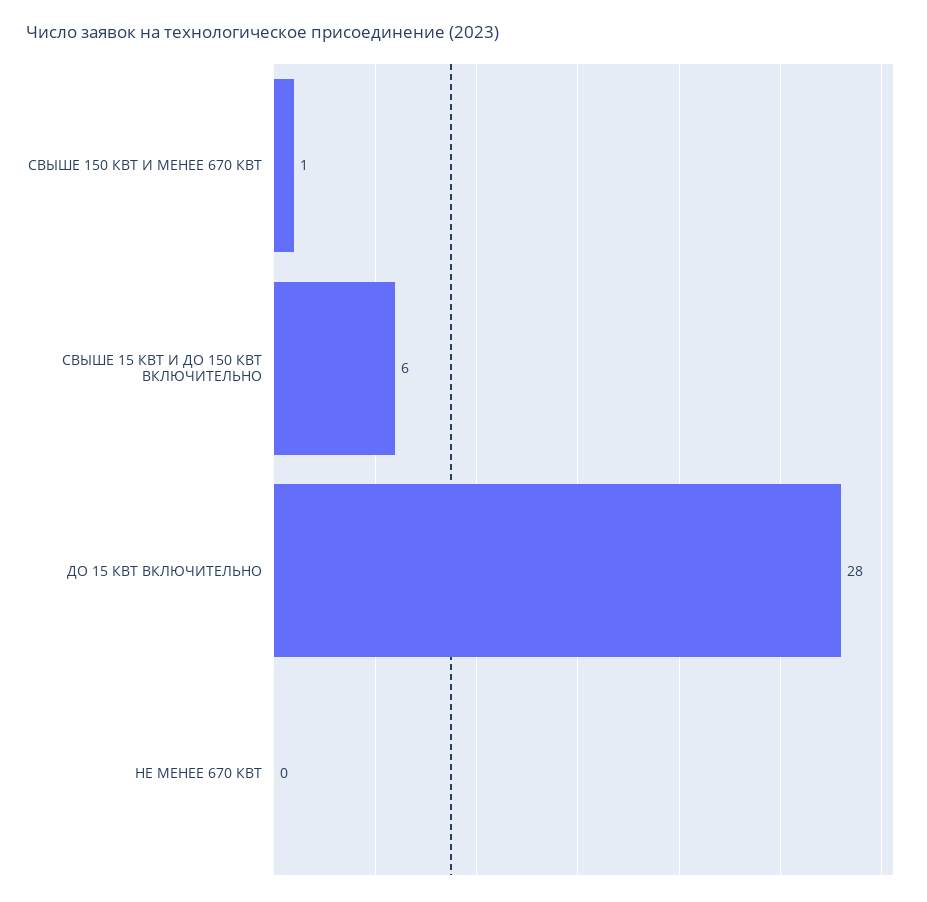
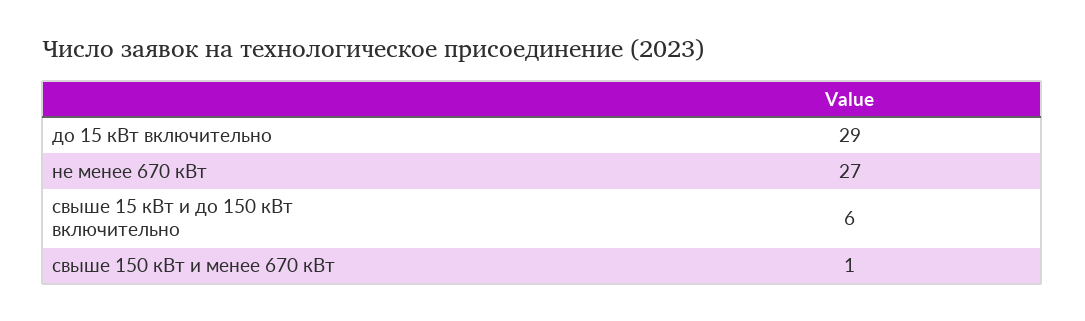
  {
    "СВЫШЕ 150 КВТ И МЕНЕЕ 670 КВТ": 1,
    "СВЫШЕ 15 КВТ И ДО 150 КВТ ВКЛЮЧИТЕЛЬНО": 6,
-   "ДО 15 КВТ ВКЛЮЧИТЕЛЬНО": 28,
+   "ДО 15 КВТ ВКЛЮЧИТЕЛЬНО": 29,
-   "НЕ МЕНЕЕ 670 КВТ": 0
+   "НЕ МЕНЕЕ 670 КВТ": 27
  }

